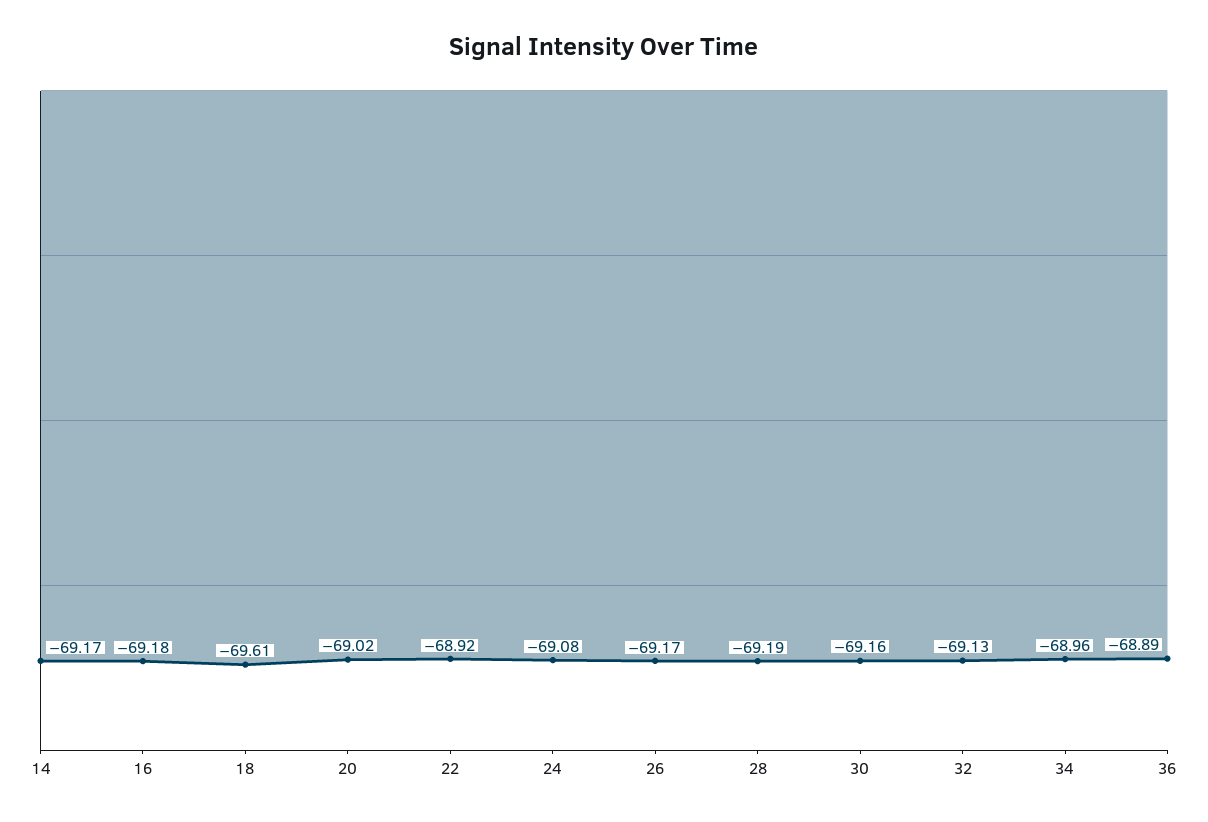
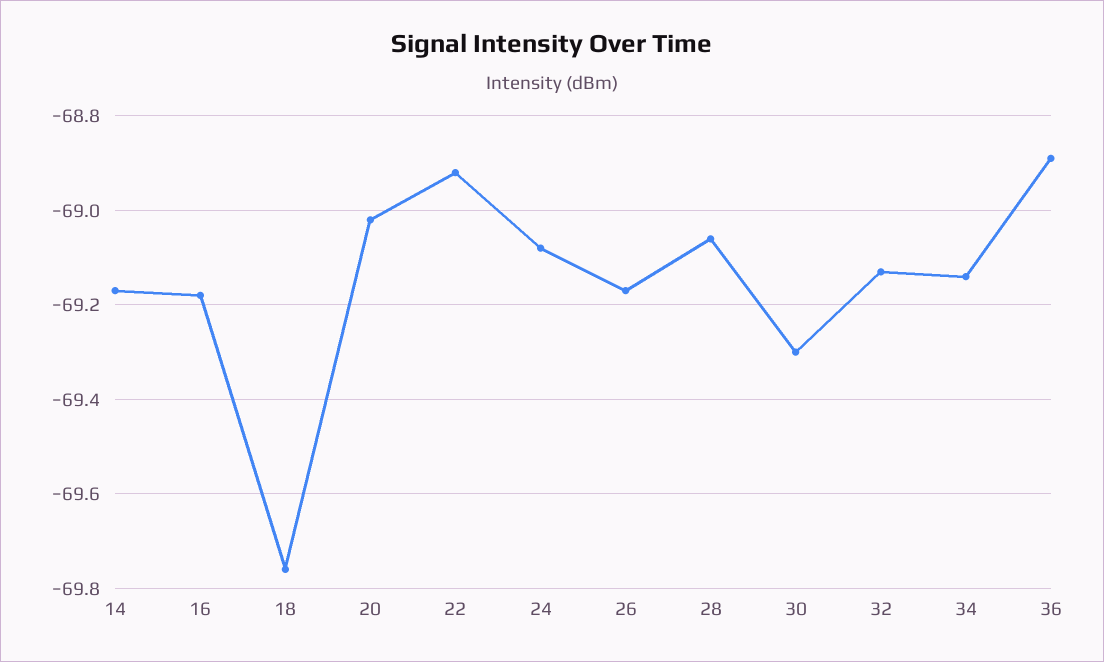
  {
    "14": -69.17,
    "16": -69.18,
-   "18": -69.61,
+   "18": -69.75,
    "20": -69.02,
    "22": -68.92,
    "24": -69.08,
    "26": -69.17,
-   "28": -69.19,
+   "28": -69.05,
-   "30": -69.16,
+   "30": -69.3,
    "32": -69.13,
-   "34": -68.96,
+   "34": -69.15,
    "36": -68.89
  }

